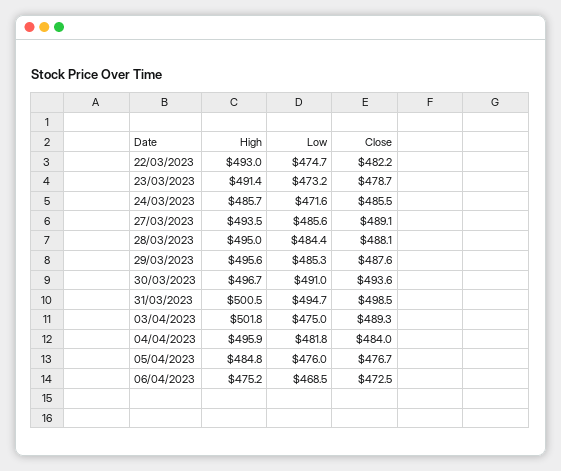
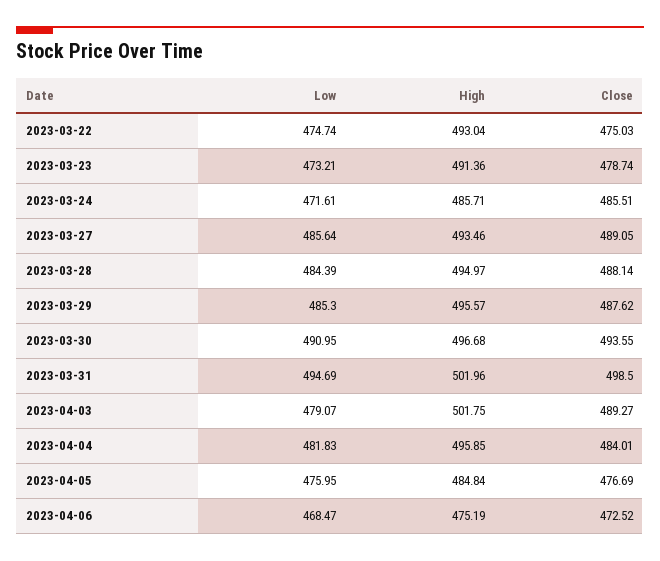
  {
    "High": {
      "22/03/2023": 493.04,
      "23/03/2023": 491.36,
      "24/03/2023": 485.71,
      "27/03/2023": 493.46,
      "28/03/2023": 494.97,
      "29/03/2023": 495.57,
      "30/03/2023": 496.68,
-     "31/03/2023": 500.5,
+     "31/03/2023": 501.96,
      "03/04/2023": 501.75,
      "04/04/2023": 495.85,
      "05/04/2023": 484.84,
      "06/04/2023": 475.19
    },
    "Low": {
      "22/03/2023": 474.74,
      "23/03/2023": 473.21,
      "24/03/2023": 471.61,
      "27/03/2023": 485.64,
      "28/03/2023": 484.39,
      "29/03/2023": 485.3,
      "30/03/2023": 490.95,
      "31/03/2023": 494.69,
-     "03/04/2023": 475,
+     "03/04/2023": 479.07,
      "04/04/2023": 481.83,
      "05/04/2023": 475.95,
      "06/04/2023": 468.47
    },
    "Close": {
-     "22/03/2023": 482.2,
+     "22/03/2023": 475.03,
      "23/03/2023": 478.74,
      "24/03/2023": 485.51,
      "27/03/2023": 489.05,
      "28/03/2023": 488.14,
      "29/03/2023": 487.62,
      "30/03/2023": 493.55,
      "31/03/2023": 498.5,
      "03/04/2023": 489.27,
      "04/04/2023": 484.01,
      "05/04/2023": 476.69,
      "06/04/2023": 472.52
    }
  }

